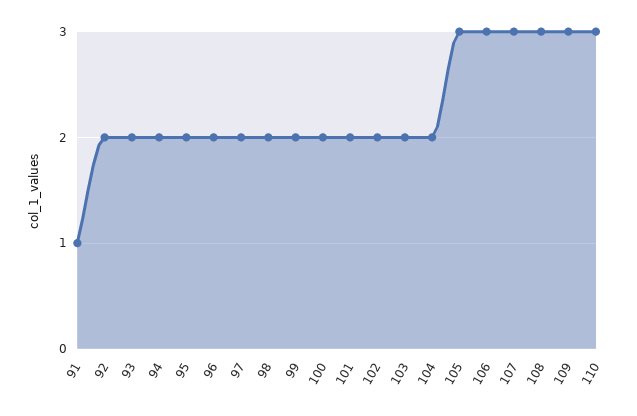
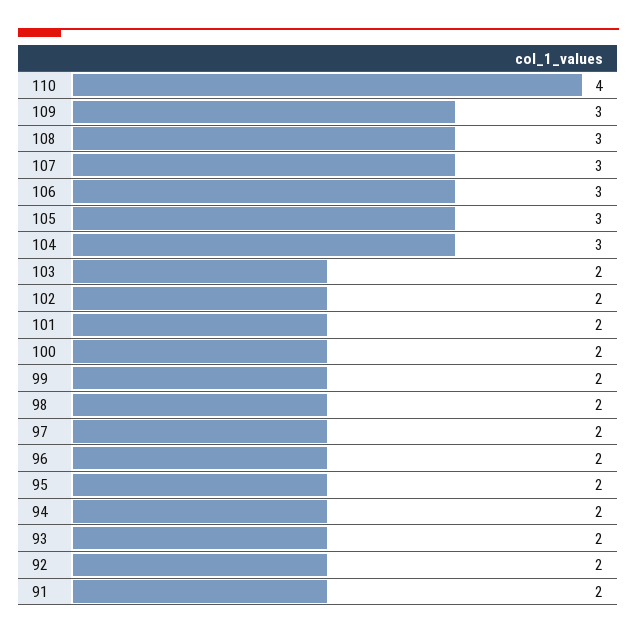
  {
-   "91": 1,
+   "91": 2,
    "92": 2,
    "93": 2,
    "94": 2,
    "95": 2,
    "96": 2,
    "97": 2,
    "98": 2,
    "99": 2,
    "100": 2,
    "101": 2,
    "102": 2,
    "103": 2,
-   "104": 2,
+   "104": 3,
    "105": 3,
    "106": 3,
    "107": 3,
    "108": 3,
    "109": 3,
-   "110": 3
+   "110": 4
  }

